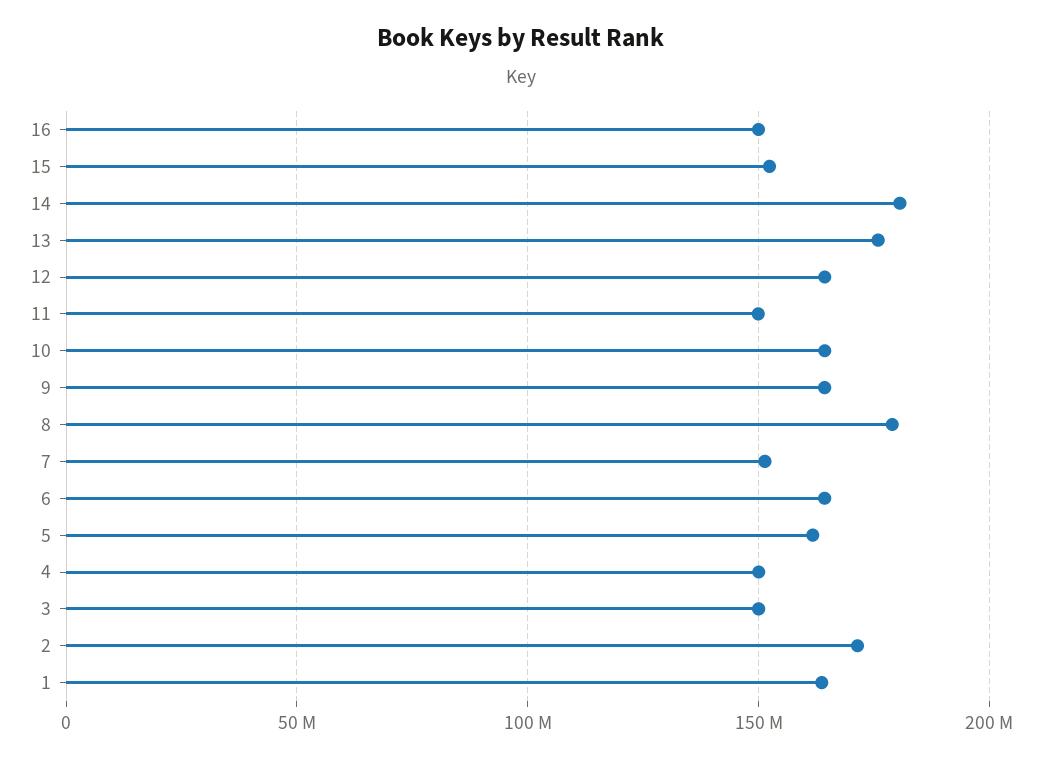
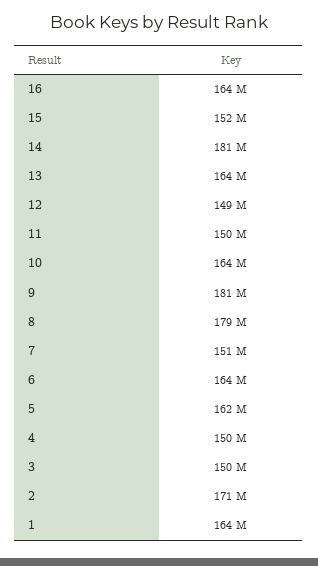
  {
-   "16": 150000000,
+   "16": 164000000,
    "15": 152000000,
    "14": 181000000,
-   "13": 175000000,
+   "13": 164000000,
-   "12": 165000000,
+   "12": 149000000,
    "11": 150000000,
    "10": 164000000,
-   "9": 165000000,
+   "9": 181000000,
    "8": 179000000,
    "7": 151000000,
    "6": 164000000,
    "5": 162000000,
    "4": 150000000,
    "3": 150000000,
    "2": 171000000,
    "1": 164000000
  }

